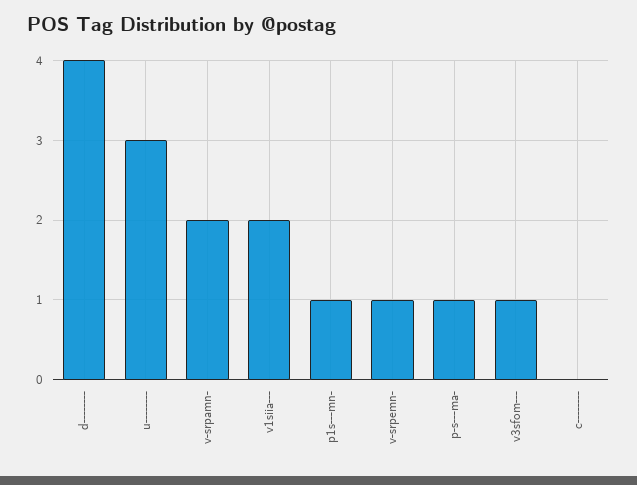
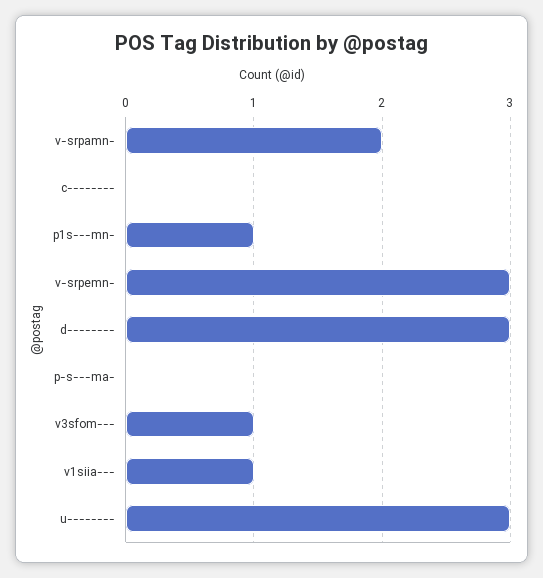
  {
-   "d--------": 4,
+   "d--------": 3,
    "u--------": 3,
    "v-srpamn-": 2,
-   "v1siia---": 2,
+   "v1siia---": 1,
    "p1s---mn-": 1,
-   "v-srpemn-": 1,
+   "v-srpemn-": 3,
-   "p-s---ma-": 1,
+   "p-s---ma-": 0,
    "v3sfom---": 1,
    "c--------": 0
  }

